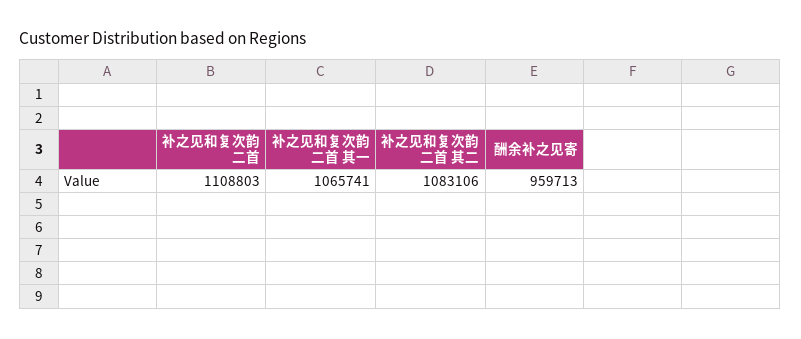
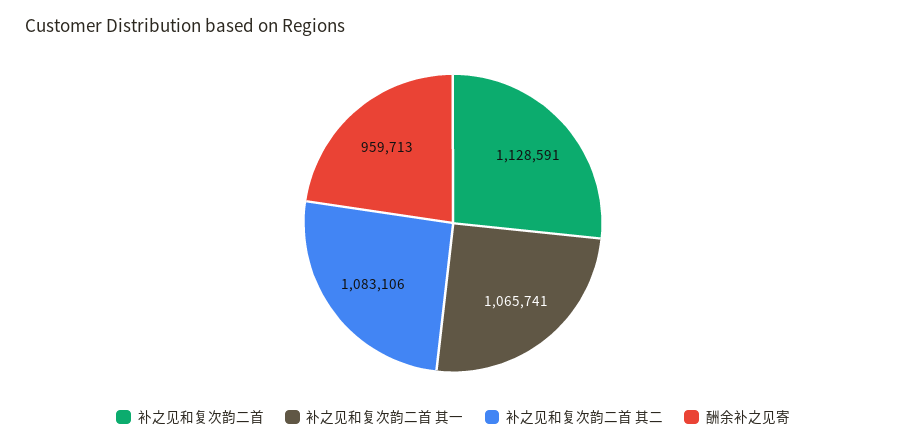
  {
-   "补之见和复次韵二首": 1108803,
+   "补之见和复次韵二首": 1128591,
    "补之见和复次韵二首 其一": 1065741,
    "补之见和复次韵二首 其二": 1083106,
    "酬余补之见寄": 959713
  }

